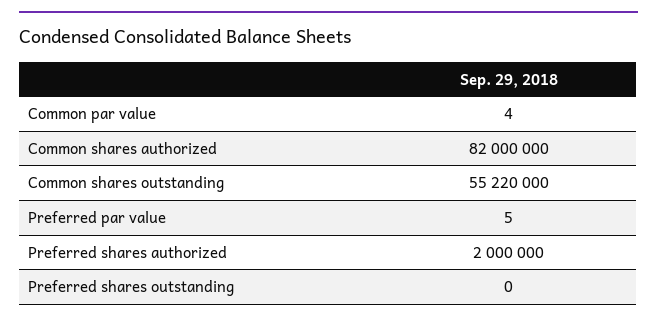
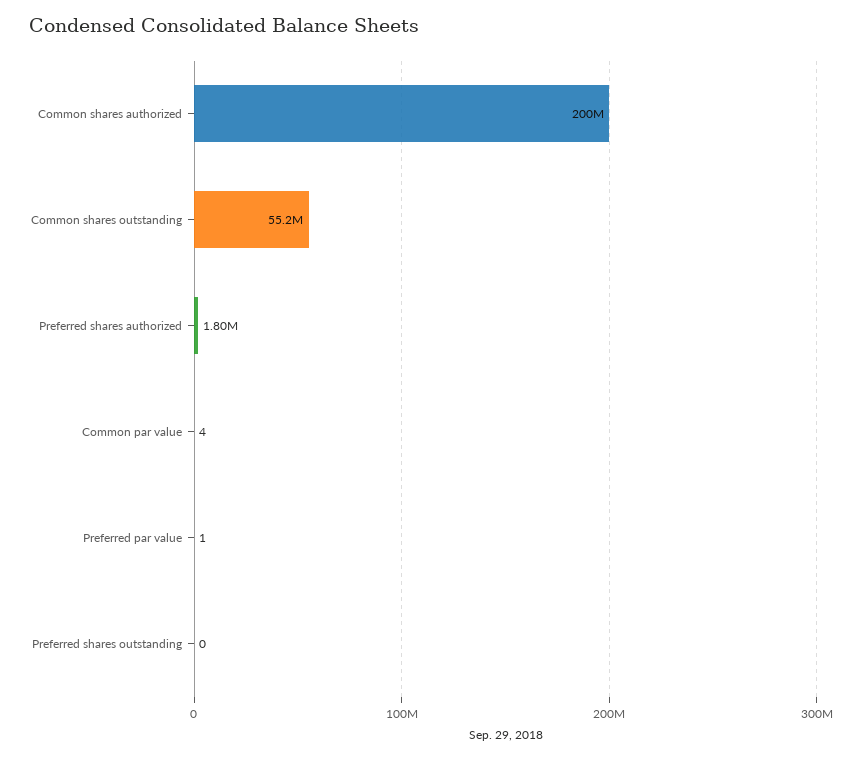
  {
    "Common par value": 4,
-   "Common shares authorized": 82000000,
+   "Common shares authorized": 200000000,
    "Common shares outstanding": 55220000,
-   "Preferred par value": 5,
+   "Preferred par value": 1,
-   "Preferred shares authorized": 2000000,
+   "Preferred shares authorized": 1800000,
    "Preferred shares outstanding": 0
  }

